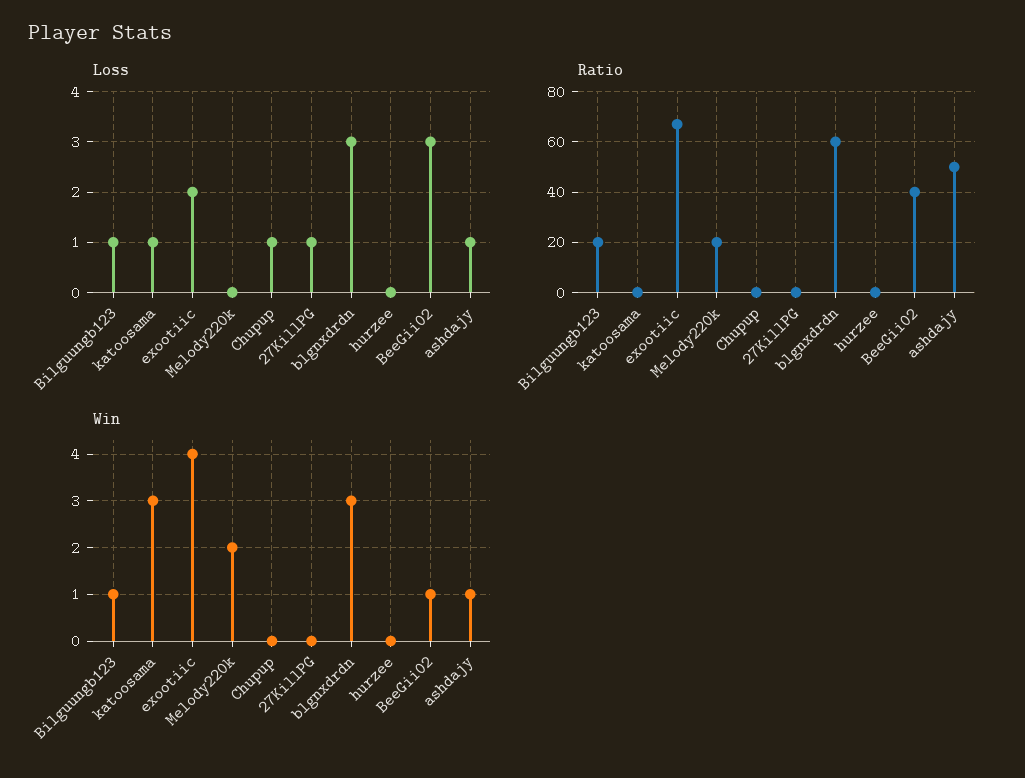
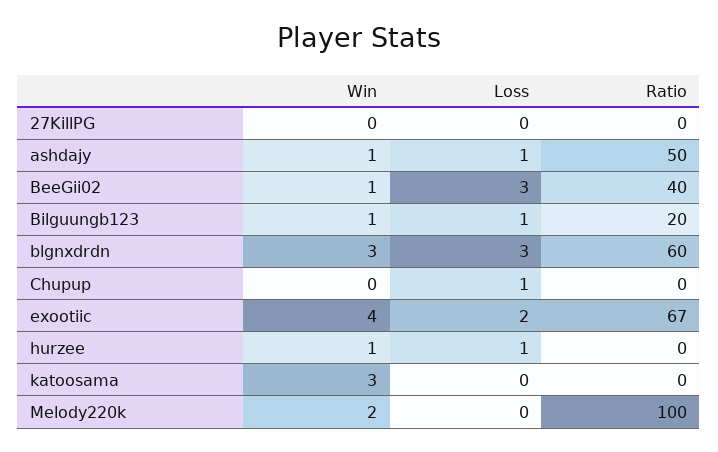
  {
    "Loss": {
      "Bilguungb123": 1,
-     "katoosama": 1,
+     "katoosama": 0,
      "exootiic": 2,
      "Melody220k": 0,
      "Chupup": 1,
-     "27KillPG": 1,
+     "27KillPG": 0,
      "blgnxdrdn": 3,
-     "hurzee": 0,
+     "hurzee": 1,
      "BeeGii02": 3,
      "ashdajy": 1
    },
    "Ratio": {
      "Bilguungb123": 20,
      "katoosama": 0,
      "exootiic": 67,
-     "Melody220k": 20,
+     "Melody220k": 100,
      "Chupup": 0,
      "27KillPG": 0,
      "blgnxdrdn": 60,
      "hurzee": 0,
      "BeeGii02": 40,
      "ashdajy": 50
    },
    "Win": {
      "Bilguungb123": 1,
      "katoosama": 3,
      "exootiic": 4,
      "Melody220k": 2,
      "Chupup": 0,
      "27KillPG": 0,
      "blgnxdrdn": 3,
-     "hurzee": 0,
+     "hurzee": 1,
      "BeeGii02": 1,
      "ashdajy": 1
    }
  }

